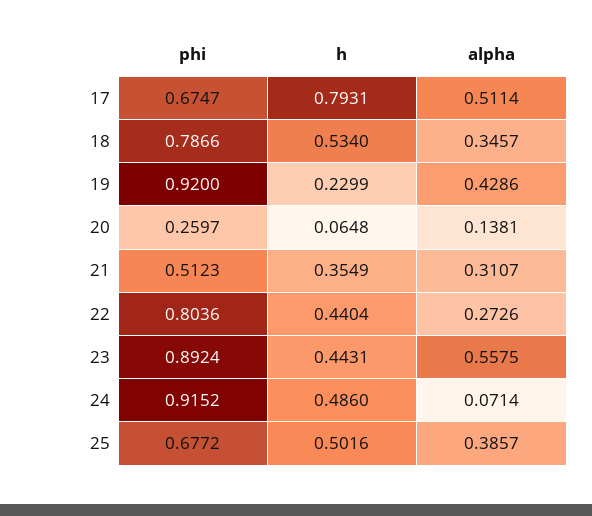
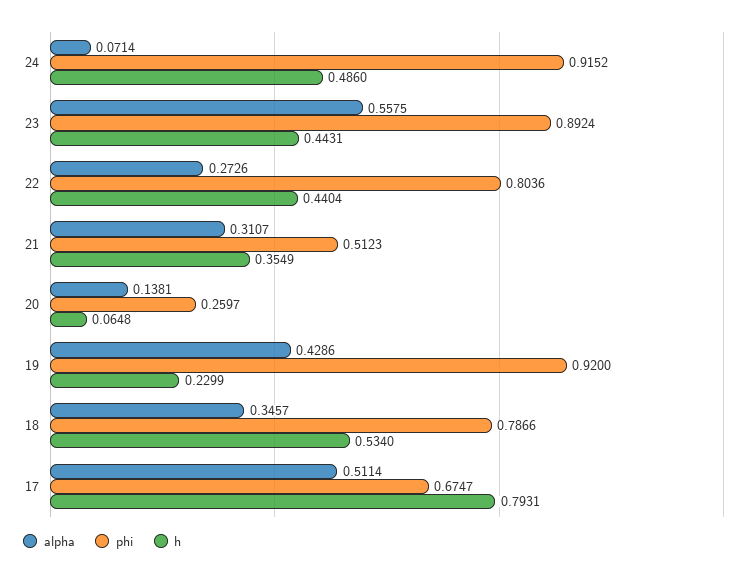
  {
    "phi": {
      "17": 0.6747,
      "18": 0.7866,
      "19": 0.92,
      "20": 0.2597,
      "21": 0.5123,
      "22": 0.8036,
      "23": 0.8924,
-     "24": 0.9152,
+     "24": 0.9152
-     "25": 0.6772
    },
    "h": {
      "17": 0.7931,
      "18": 0.534,
      "19": 0.2299,
      "20": 0.0648,
      "21": 0.3549,
      "22": 0.4404,
      "23": 0.4431,
-     "24": 0.486,
+     "24": 0.486
-     "25": 0.5016
    },
    "alpha": {
      "17": 0.5114,
      "18": 0.3457,
      "19": 0.4286,
      "20": 0.1381,
      "21": 0.3107,
      "22": 0.2726,
      "23": 0.5575,
-     "24": 0.0714,
+     "24": 0.0714
-     "25": 0.3857
    }
  }

